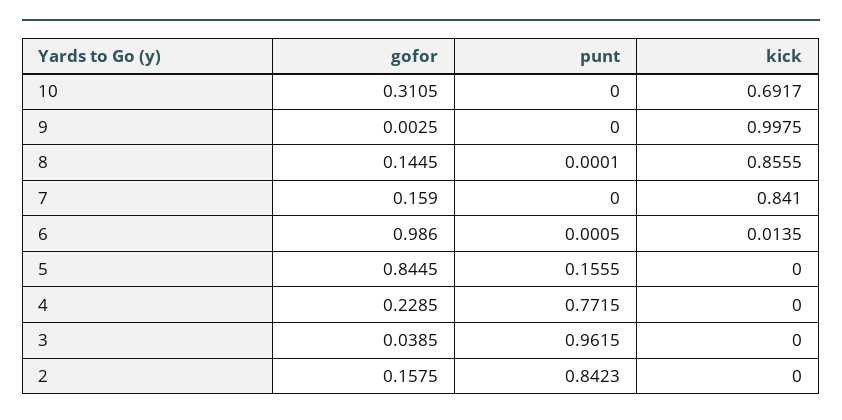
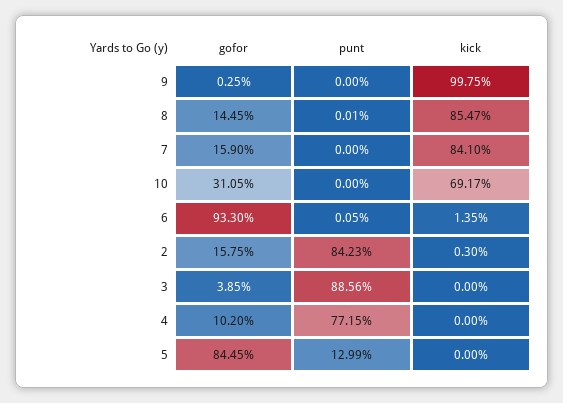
  {
    "gofor": {
      "10": 0.3105,
      "9": 0.0025,
      "8": 0.1445,
      "7": 0.159,
-     "6": 0.986,
+     "6": 0.933,
      "5": 0.8445,
-     "4": 0.2285,
+     "4": 0.102,
      "3": 0.0385,
      "2": 0.1575
    },
    "punt": {
      "10": 0,
      "9": 0,
      "8": 0.0001,
      "7": 0,
      "6": 0.0005,
-     "5": 0.1555,
+     "5": 0.1299,
      "4": 0.7715,
-     "3": 0.9615,
+     "3": 0.8856,
      "2": 0.8423
    },
    "kick": {
      "10": 0.6917,
      "9": 0.9975,
-     "8": 0.8555,
+     "8": 0.8547,
      "7": 0.841,
      "6": 0.0135,
      "5": 0,
      "4": 0,
      "3": 0,
-     "2": 0
+     "2": 0.003
    }
  }

